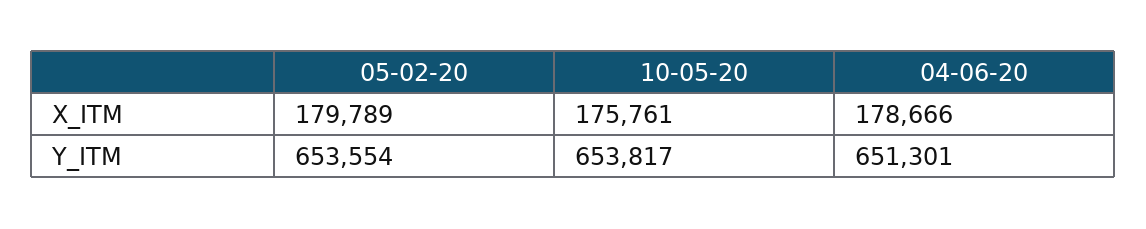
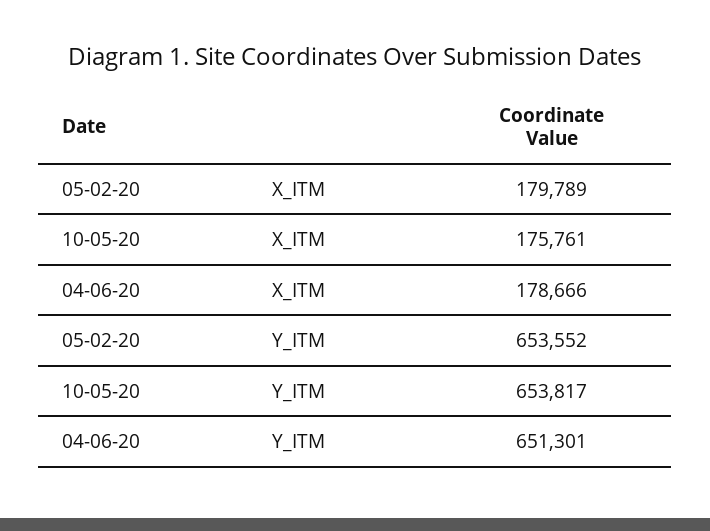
  {
    "05-02-20": {
      "X_ITM": 179789,
-     "Y_ITM": 653554
+     "Y_ITM": 653552
    },
    "10-05-20": {
      "X_ITM": 175761,
      "Y_ITM": 653817
    },
    "04-06-20": {
      "X_ITM": 178666,
      "Y_ITM": 651301
    }
  }

